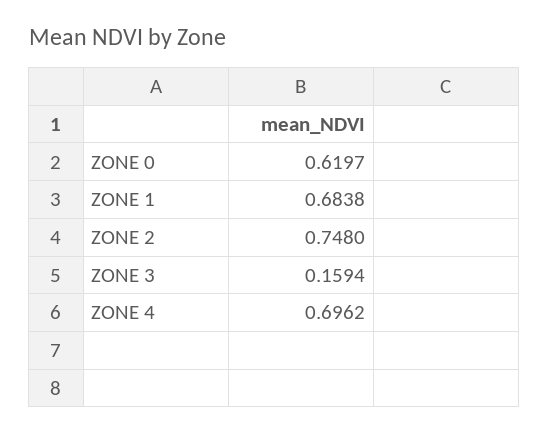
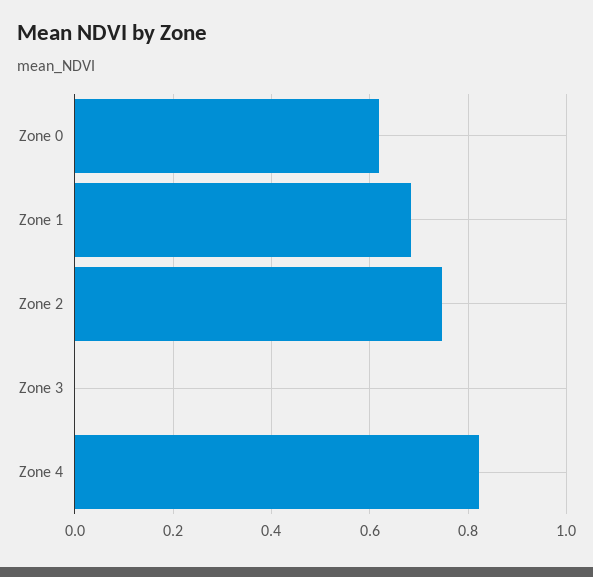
  {
    "ZONE 0": 0.6197,
    "ZONE 1": 0.6838,
    "ZONE 2": 0.748,
-   "ZONE 3": 0.1594,
+   "ZONE 3": 0,
-   "ZONE 4": 0.6962
+   "ZONE 4": 0.82
  }

